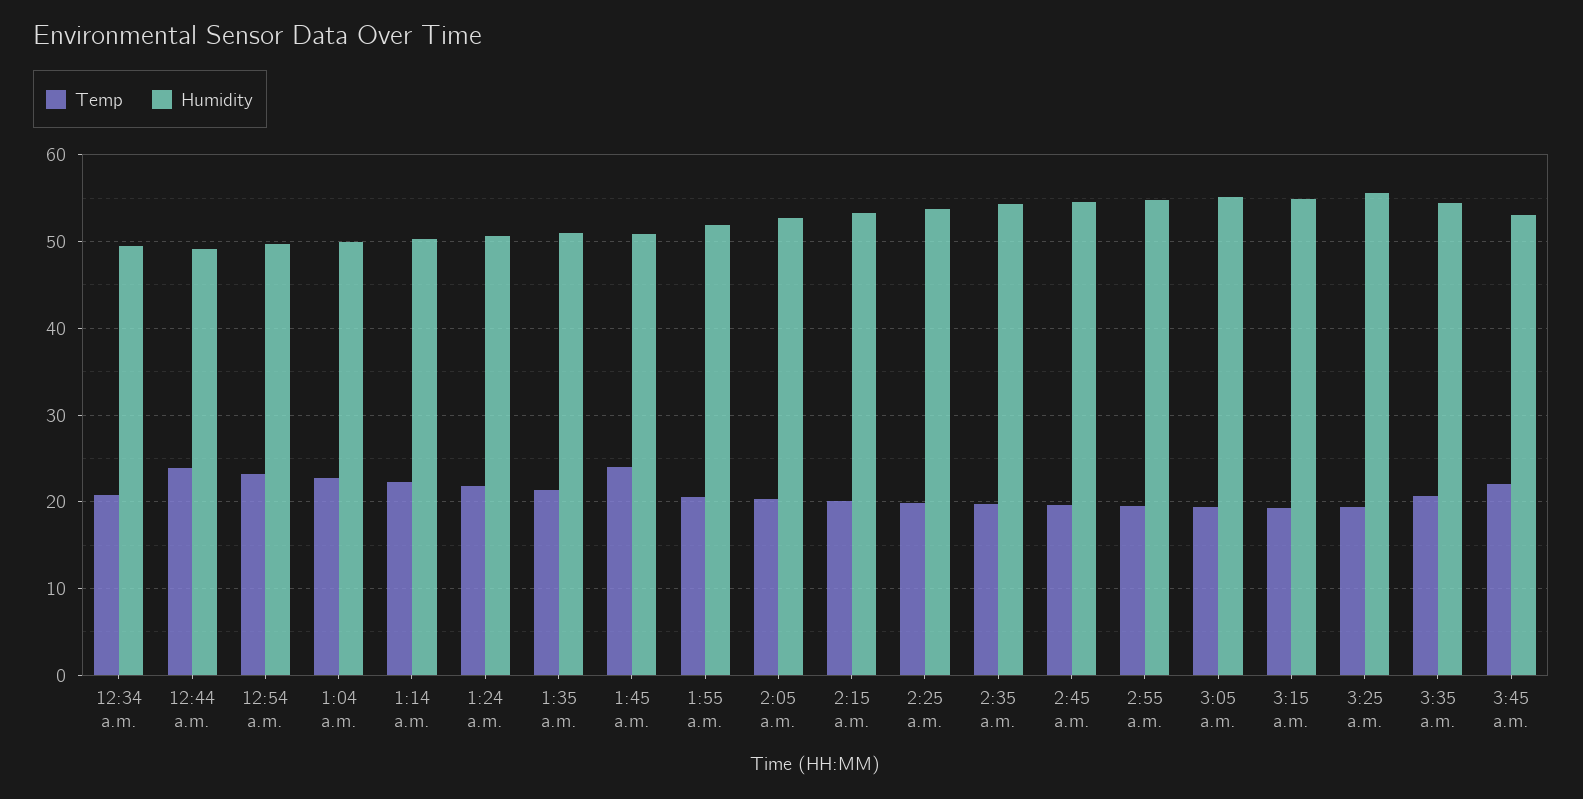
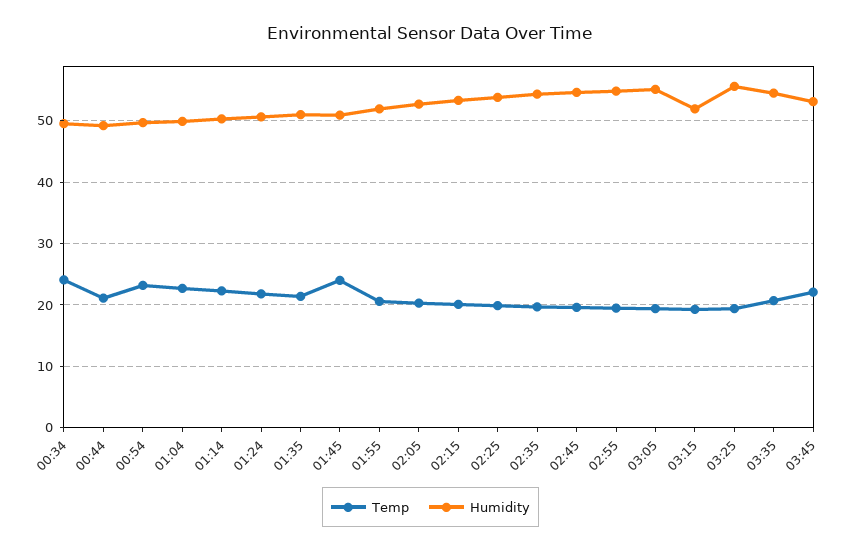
  {
    "Temp": {
-     "12:34 a.m.": 21,
+     "12:34 a.m.": 24,
-     "12:44 a.m.": 24,
+     "12:44 a.m.": 21,
      "12:54 a.m.": 23,
      "1:04 a.m.": 23,
      "1:14 a.m.": 22,
      "1:24 a.m.": 22,
      "1:35 a.m.": 21,
      "1:45 a.m.": 24,
      "1:55 a.m.": 21,
      "2:05 a.m.": 20,
      "2:15 a.m.": 20,
      "2:25 a.m.": 20,
      "2:35 a.m.": 20,
      "2:45 a.m.": 20,
      "2:55 a.m.": 20,
      "3:05 a.m.": 19,
      "3:15 a.m.": 19,
      "3:25 a.m.": 19,
      "3:35 a.m.": 21,
      "3:45 a.m.": 22
    },
    "Humidity": {
      "12:34 a.m.": 50,
      "12:44 a.m.": 49,
      "12:54 a.m.": 50,
      "1:04 a.m.": 50,
      "1:14 a.m.": 50,
      "1:24 a.m.": 51,
      "1:35 a.m.": 51,
      "1:45 a.m.": 51,
      "1:55 a.m.": 52,
      "2:05 a.m.": 53,
      "2:15 a.m.": 53,
      "2:25 a.m.": 54,
      "2:35 a.m.": 54,
      "2:45 a.m.": 55,
      "2:55 a.m.": 55,
      "3:05 a.m.": 55,
-     "3:15 a.m.": 55,
+     "3:15 a.m.": 52,
      "3:25 a.m.": 56,
      "3:35 a.m.": 55,
      "3:45 a.m.": 53
    }
  }

